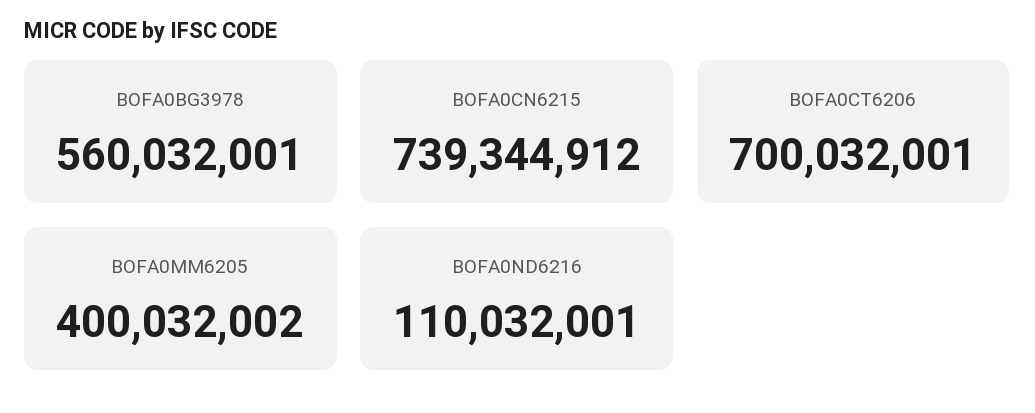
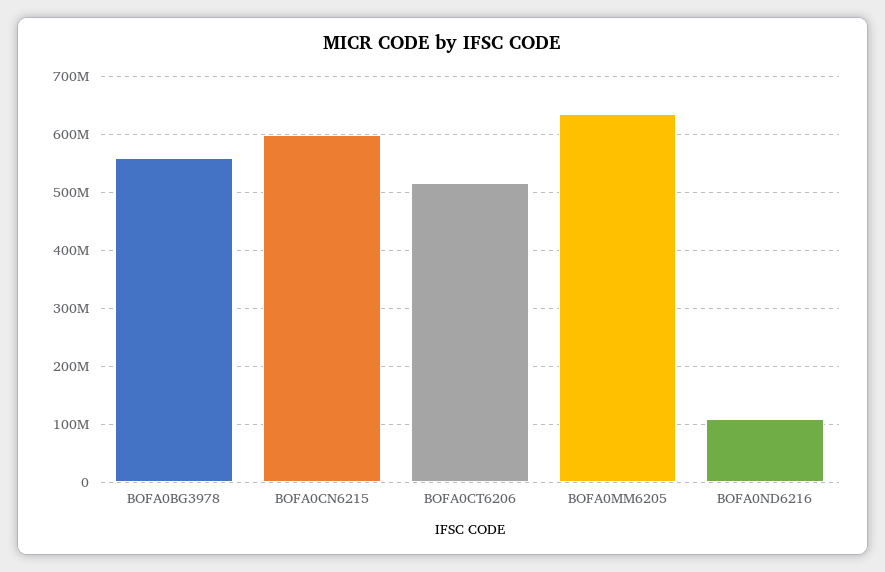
  {
    "BOFA0BG3978": 560032001,
-   "BOFA0CN6215": 739344912,
+   "BOFA0CN6215": 600000000,
-   "BOFA0CT6206": 700032001,
+   "BOFA0CT6206": 520000000,
-   "BOFA0MM6205": 400032002,
+   "BOFA0MM6205": 640000000,
    "BOFA0ND6216": 110032001
  }

